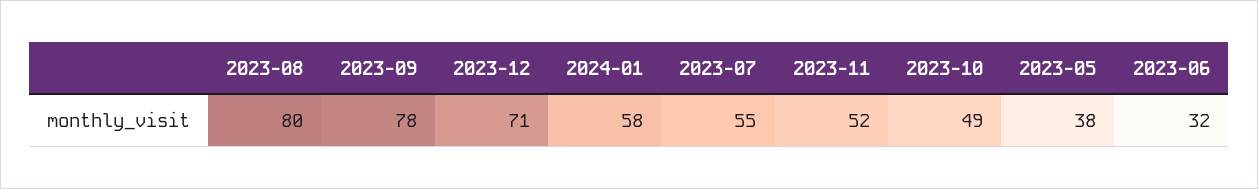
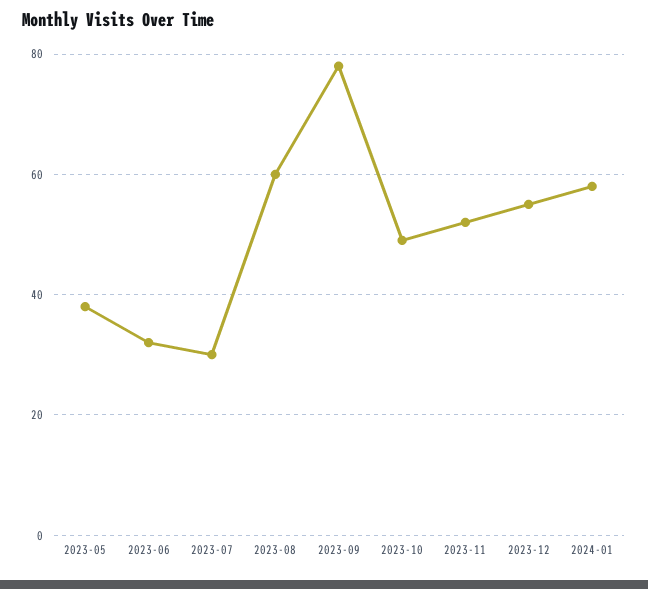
  {
-   "2023-08": 80,
+   "2023-08": 60,
    "2023-09": 78,
-   "2023-12": 71,
+   "2023-12": 55,
    "2024-01": 58,
-   "2023-07": 55,
+   "2023-07": 30,
    "2023-11": 52,
    "2023-10": 49,
    "2023-05": 38,
    "2023-06": 32
  }

